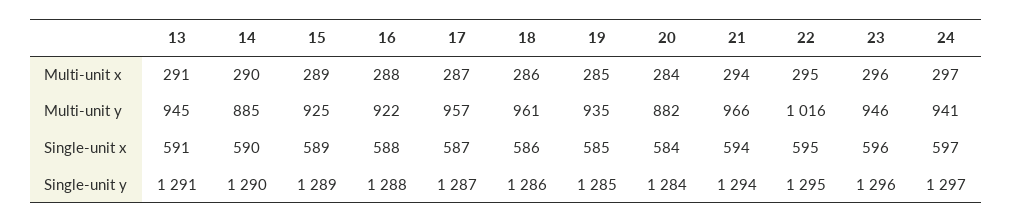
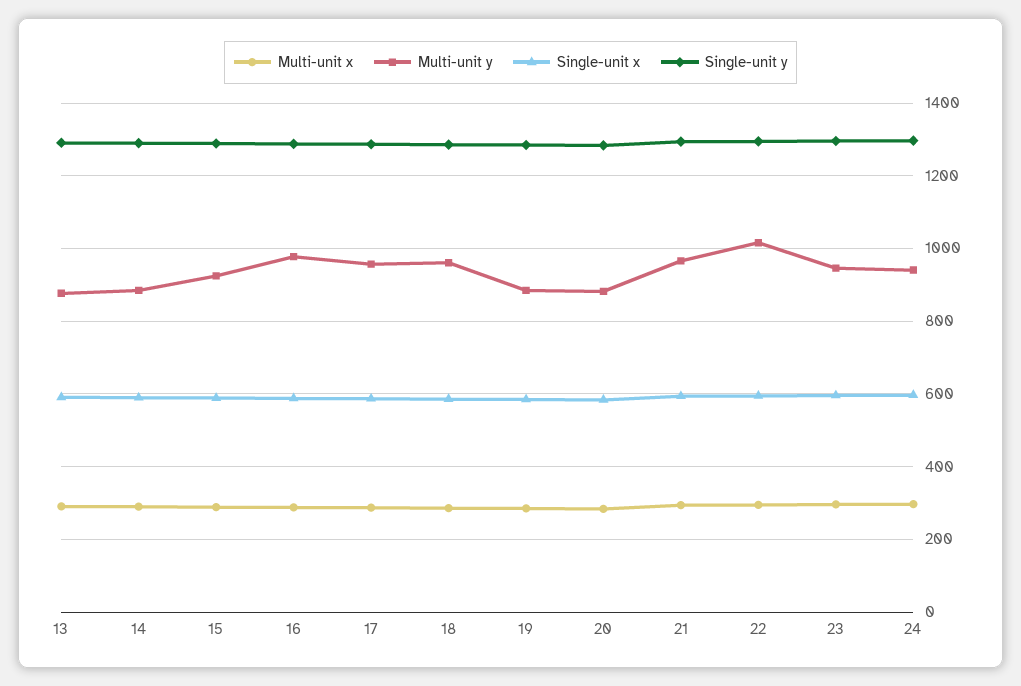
  {
    "Multi-unit x": {
      "13": 291,
      "14": 290,
      "15": 289,
      "16": 288,
      "17": 287,
      "18": 286,
      "19": 285,
      "20": 284,
      "21": 294,
      "22": 295,
      "23": 296,
      "24": 297
    },
    "Multi-unit y": {
-     "13": 945,
+     "13": 880,
      "14": 885,
      "15": 925,
-     "16": 922,
+     "16": 980,
      "17": 957,
      "18": 961,
-     "19": 935,
+     "19": 880,
      "20": 882,
      "21": 966,
      "22": 1016,
      "23": 946,
      "24": 941
    },
    "Single-unit x": {
      "13": 591,
      "14": 590,
      "15": 589,
      "16": 588,
      "17": 587,
      "18": 586,
      "19": 585,
      "20": 584,
      "21": 594,
      "22": 595,
      "23": 596,
      "24": 597
    },
    "Single-unit y": {
      "13": 1291,
      "14": 1290,
      "15": 1289,
      "16": 1288,
      "17": 1287,
      "18": 1286,
      "19": 1285,
      "20": 1284,
      "21": 1294,
      "22": 1295,
      "23": 1296,
      "24": 1297
    }
  }

